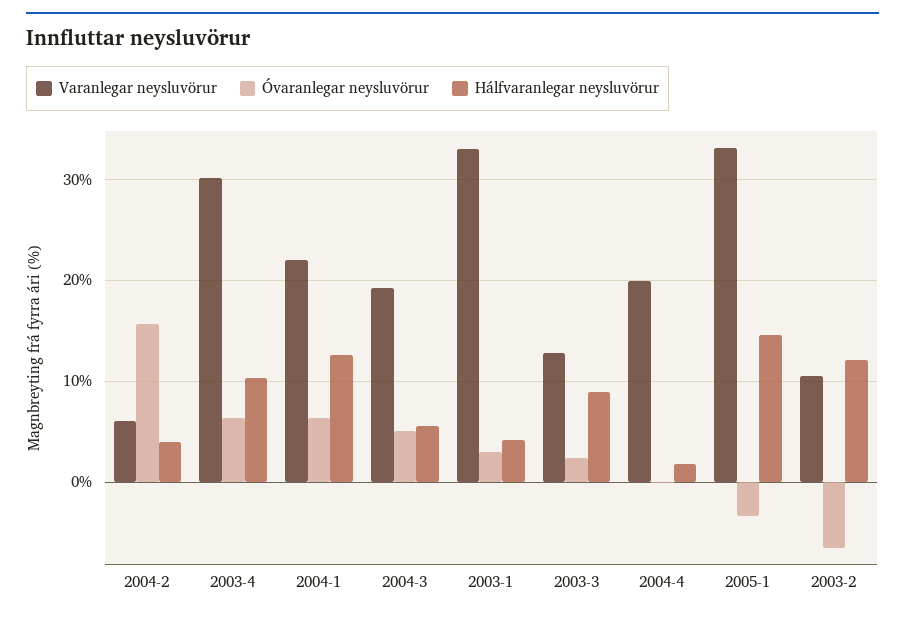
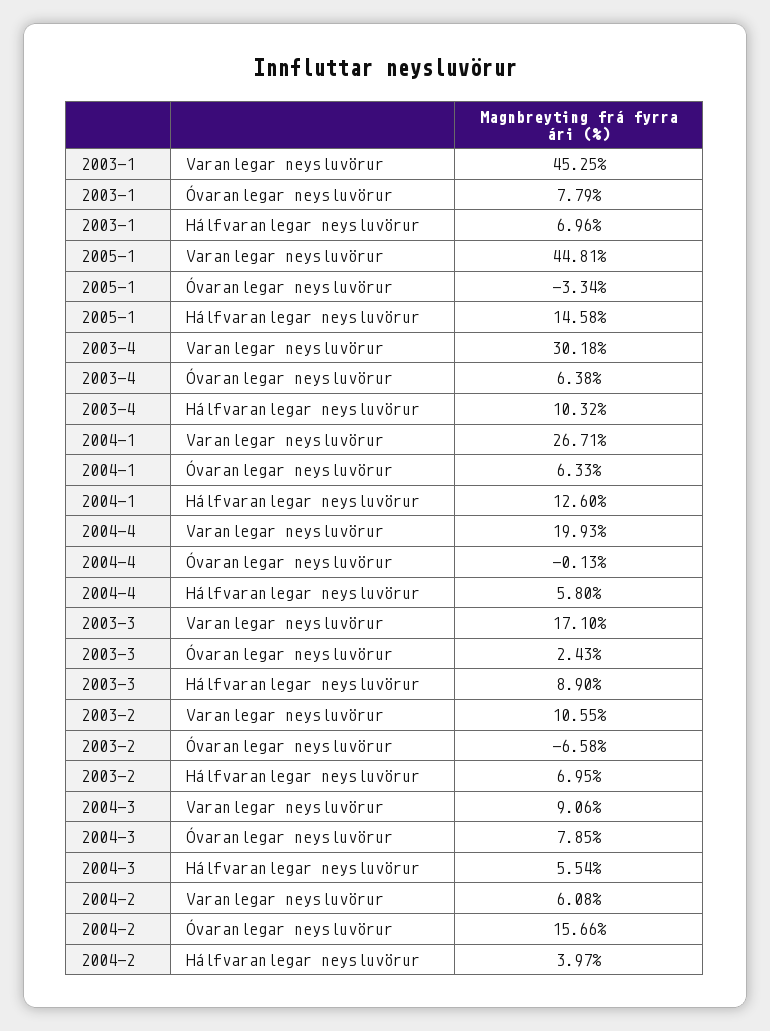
  {
    "Varanlegar neysluvörur": {
      "2004-2": 6.08,
      "2003-4": 30.18,
-     "2004-1": 22,
+     "2004-1": 26.71,
-     "2004-3": 19,
+     "2004-3": 9.06,
-     "2003-1": 33,
+     "2003-1": 45.25,
-     "2003-3": 13,
+     "2003-3": 17.1,
      "2004-4": 19.93,
-     "2005-1": 33,
+     "2005-1": 44.81,
      "2003-2": 10.55
    },
    "Óvaranlegar neysluvörur": {
      "2004-2": 15.66,
      "2003-4": 6.38,
      "2004-1": 6.33,
-     "2004-3": 5,
+     "2004-3": 7.85,
-     "2003-1": 3,
+     "2003-1": 7.79,
      "2003-3": 2.43,
      "2004-4": -0.13,
      "2005-1": -3.34,
      "2003-2": -6.58
    },
    "Hálfvaranlegar neysluvörur": {
      "2004-2": 3.97,
      "2003-4": 10.32,
      "2004-1": 12.6,
      "2004-3": 5.54,
-     "2003-1": 4,
+     "2003-1": 6.96,
      "2003-3": 8.9,
-     "2004-4": 2,
+     "2004-4": 5.8,
      "2005-1": 14.58,
-     "2003-2": 12
+     "2003-2": 6.95
    }
  }

